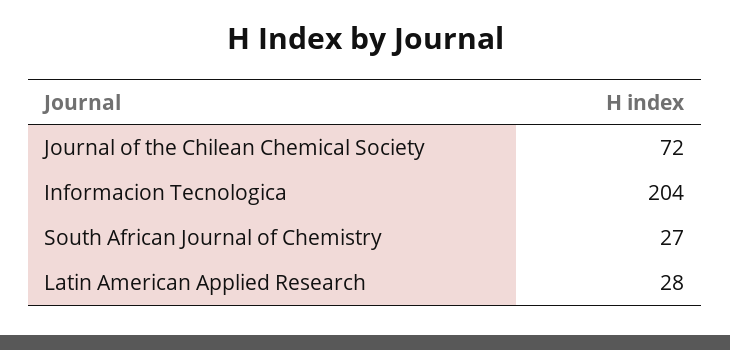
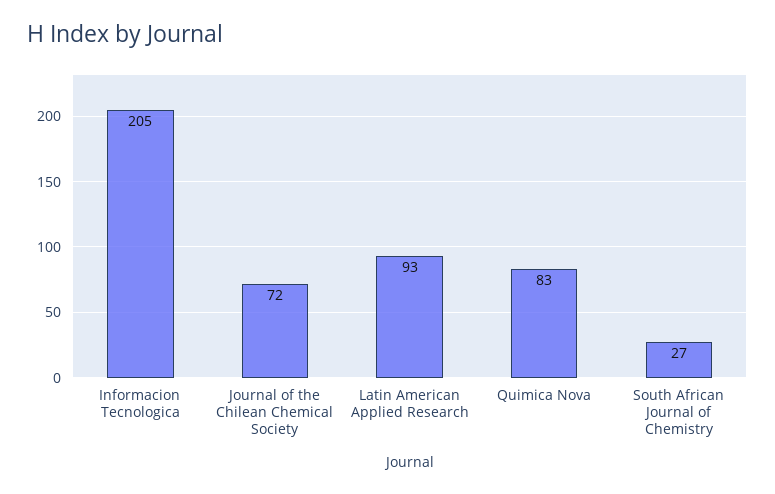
  {
    "Journal of the Chilean Chemical Society": 72,
-   "Informacion Tecnologica": 204,
+   "Informacion Tecnologica": 205,
    "South African Journal of Chemistry": 27,
-   "Latin American Applied Research": 28
+   "Latin American Applied Research": 93,
+   "Quimica Nova": 83
  }

